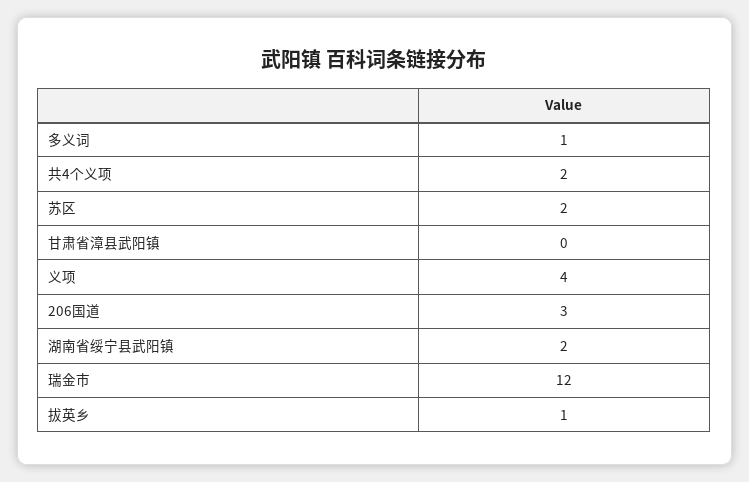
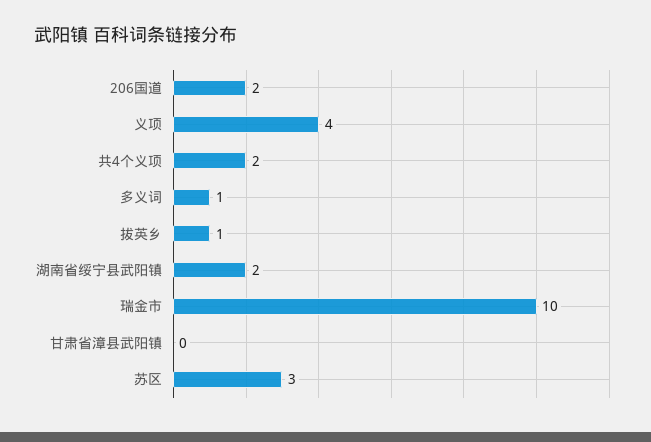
  {
    "多义词": 1,
    "共4个义项": 2,
-   "苏区": 2,
+   "苏区": 3,
    "甘肃省漳县武阳镇": 0,
    "义项": 4,
-   "206国道": 3,
+   "206国道": 2,
    "湖南省绥宁县武阳镇": 2,
-   "瑞金市": 12,
+   "瑞金市": 10,
    "拔英乡": 1
  }

